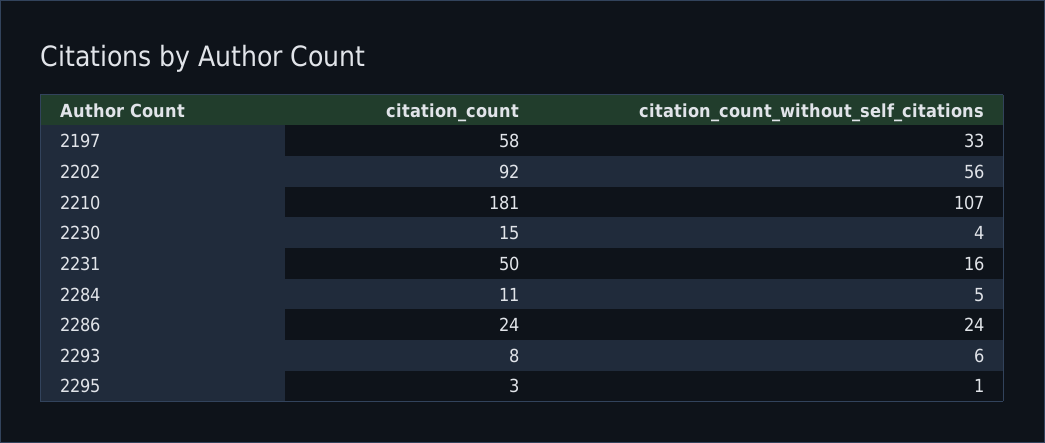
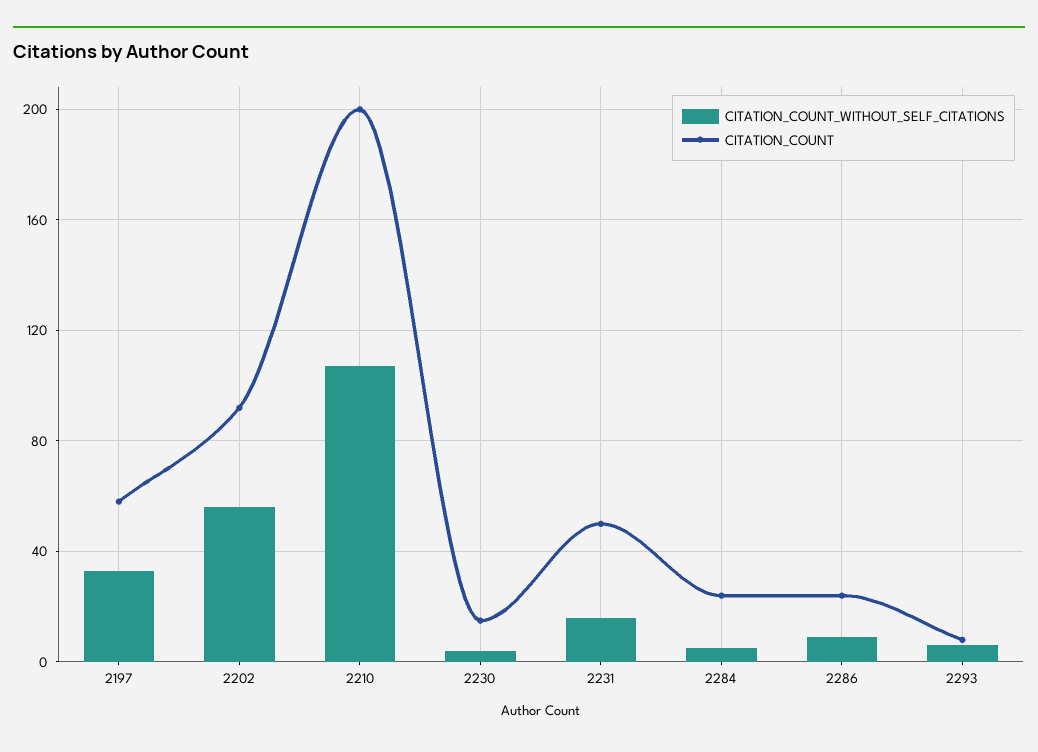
  {
    "citation_count": {
      "2197": 58,
      "2202": 92,
-     "2210": 181,
+     "2210": 200,
      "2230": 15,
      "2231": 50,
-     "2284": 11,
+     "2284": 25,
      "2286": 24,
-     "2293": 8,
+     "2293": 8
-     "2295": 3
    },
    "citation_count_without_self_citations": {
      "2197": 33,
      "2202": 56,
      "2210": 107,
      "2230": 4,
      "2231": 16,
      "2284": 5,
-     "2286": 24,
+     "2286": 10,
-     "2293": 6,
+     "2293": 6
-     "2295": 1
    }
  }

